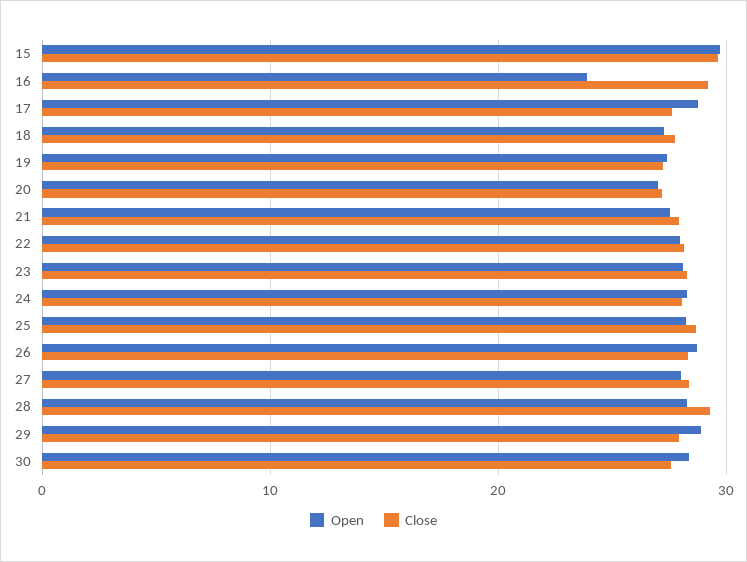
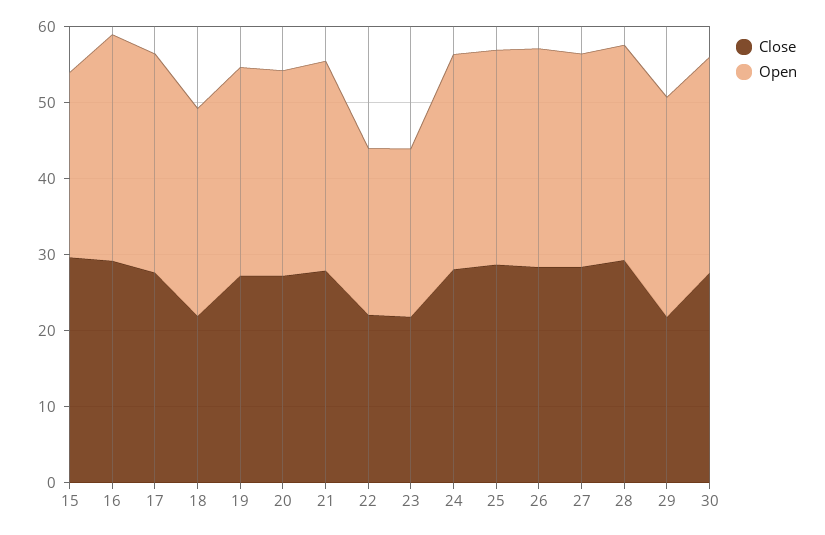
  {
    "Open": {
-     "15": 30,
+     "15": 24,
-     "16": 24,
+     "16": 30,
      "17": 29,
      "18": 27,
      "19": 27,
      "20": 27,
      "21": 28,
-     "22": 28,
+     "22": 22,
-     "23": 28,
+     "23": 22,
      "24": 28,
      "25": 28,
      "26": 29,
      "27": 28,
      "28": 28,
      "29": 29,
      "30": 28
    },
    "Close": {
      "15": 30,
      "16": 29,
      "17": 28,
-     "18": 28,
+     "18": 22,
      "19": 27,
      "20": 27,
      "21": 28,
-     "22": 28,
+     "22": 22,
-     "23": 28,
+     "23": 22,
      "24": 28,
      "25": 29,
      "26": 28,
      "27": 28,
      "28": 29,
-     "29": 28,
+     "29": 22,
      "30": 28
    }
  }

